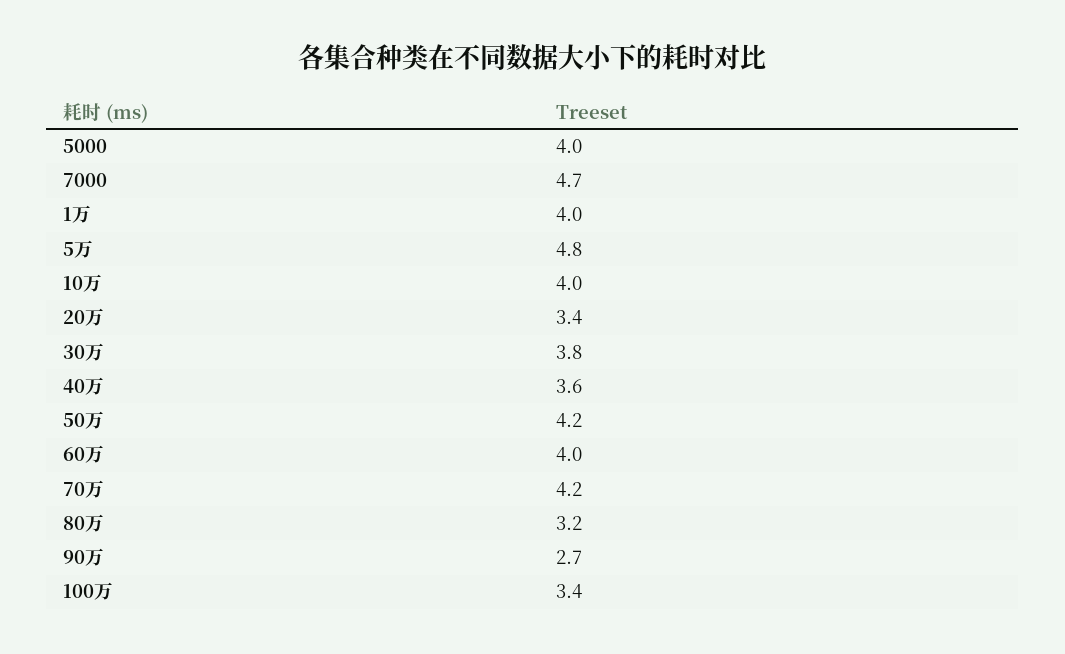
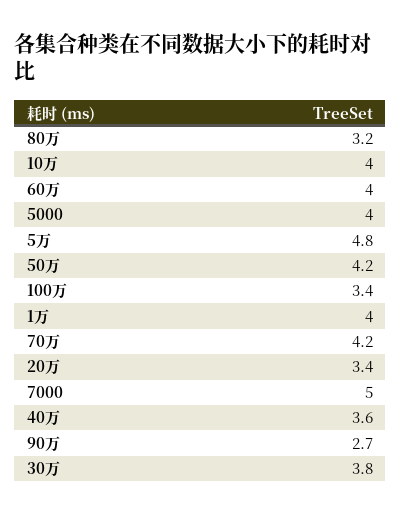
  {
    "5000": 4,
-   "7000": 4.7,
+   "7000": 5,
    "1万": 4,
    "5万": 4.8,
    "10万": 4,
    "20万": 3.4,
    "30万": 3.8,
    "40万": 3.6,
    "50万": 4.2,
    "60万": 4,
    "70万": 4.2,
    "80万": 3.2,
    "90万": 2.7,
    "100万": 3.4
  }

